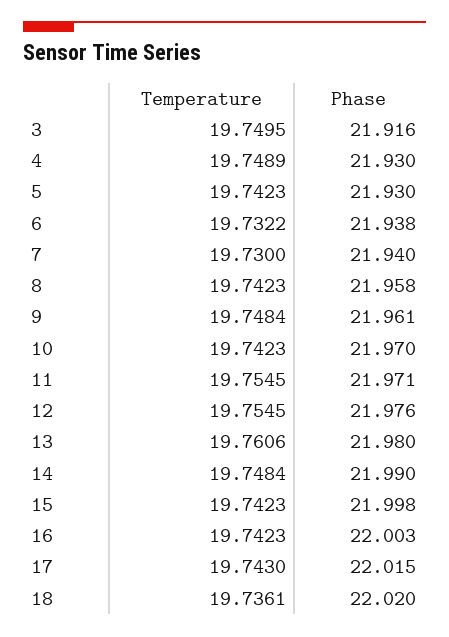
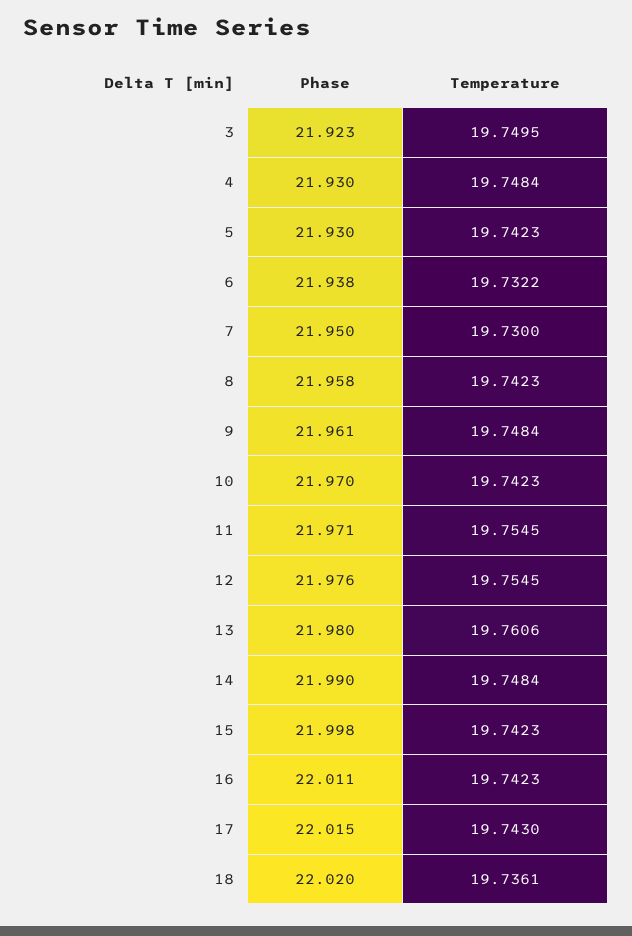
  {
    "Temperature": {
      "3": 19.7495,
-     "4": 19.7489,
+     "4": 19.7484,
      "5": 19.7423,
      "6": 19.7322,
      "7": 19.73,
      "8": 19.7423,
      "9": 19.7484,
      "10": 19.7423,
      "11": 19.7545,
      "12": 19.7545,
      "13": 19.7606,
      "14": 19.7484,
      "15": 19.7423,
      "16": 19.7423,
      "17": 19.743,
      "18": 19.7361
    },
    "Phase": {
-     "3": 21.916,
+     "3": 21.923,
      "4": 21.93,
      "5": 21.93,
      "6": 21.938,
-     "7": 21.94,
+     "7": 21.95,
      "8": 21.958,
      "9": 21.961,
      "10": 21.97,
      "11": 21.971,
      "12": 21.976,
      "13": 21.98,
      "14": 21.99,
      "15": 21.998,
-     "16": 22.003,
+     "16": 22.011,
      "17": 22.015,
      "18": 22.02
    }
  }

